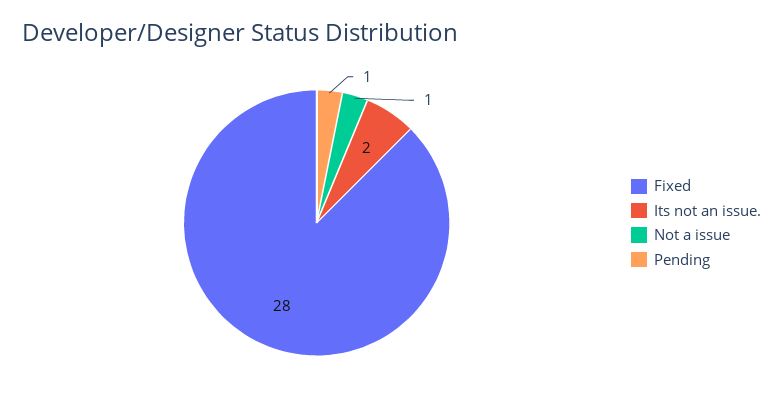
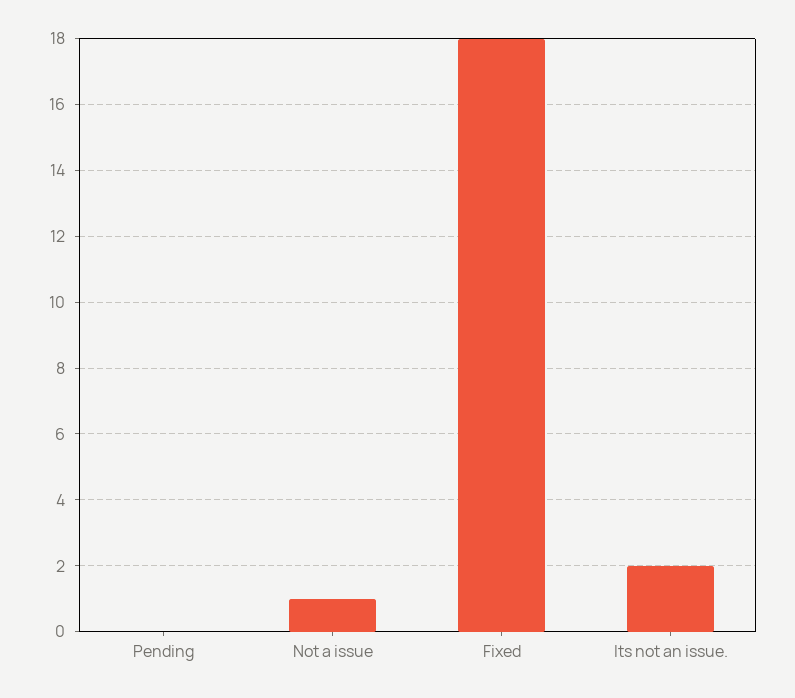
  {
-   "Fixed": 28,
+   "Fixed": 18,
    "Its not an issue.": 2,
    "Not a issue": 1,
-   "Pending": 1
+   "Pending": 0
  }

